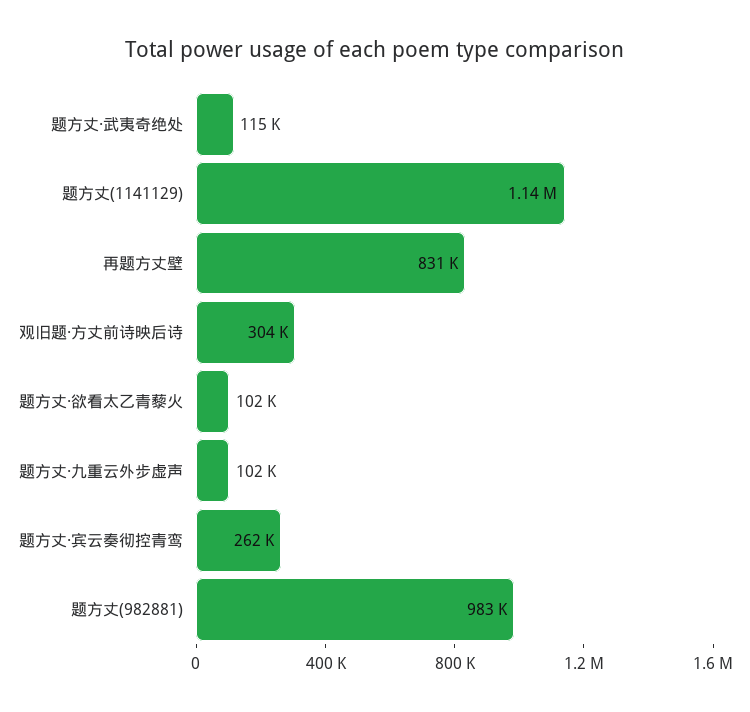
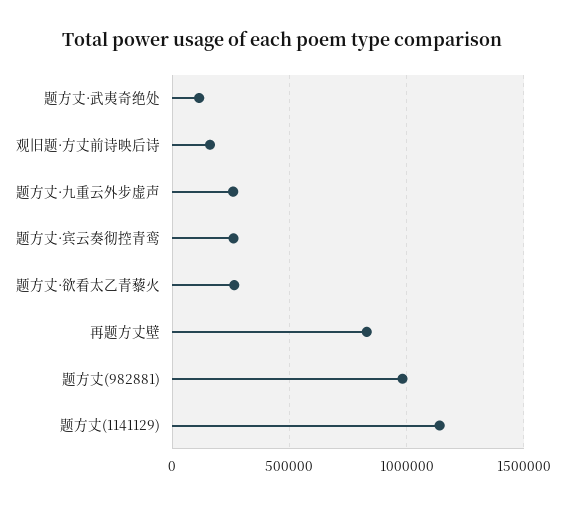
  {
    "题方丈·武夷奇绝处": 115000,
    "题方丈(1141129)": 1140000,
    "再题方丈壁": 831000,
-   "观旧题·方丈前诗映后诗": 304000,
+   "观旧题·方丈前诗映后诗": 150000,
-   "题方丈·欲看太乙青藜火": 102000,
+   "题方丈·欲看太乙青藜火": 250000,
-   "题方丈·九重云外步虚声": 102000,
+   "题方丈·九重云外步虚声": 250000,
    "题方丈·宾云奏彻控青鸾": 262000,
    "题方丈(982881)": 983000
  }

